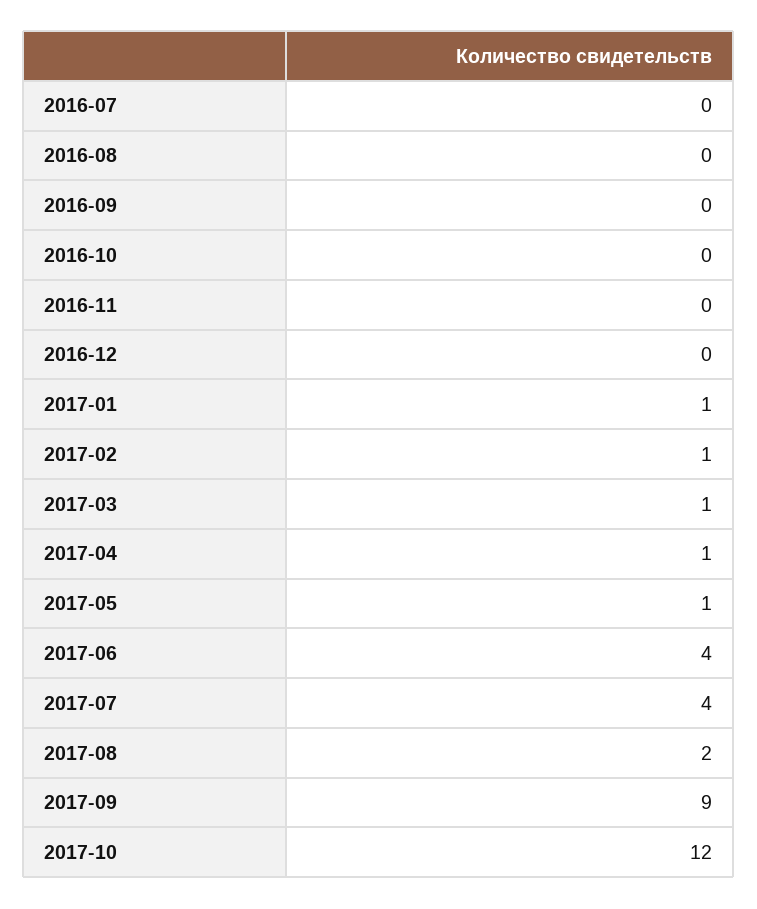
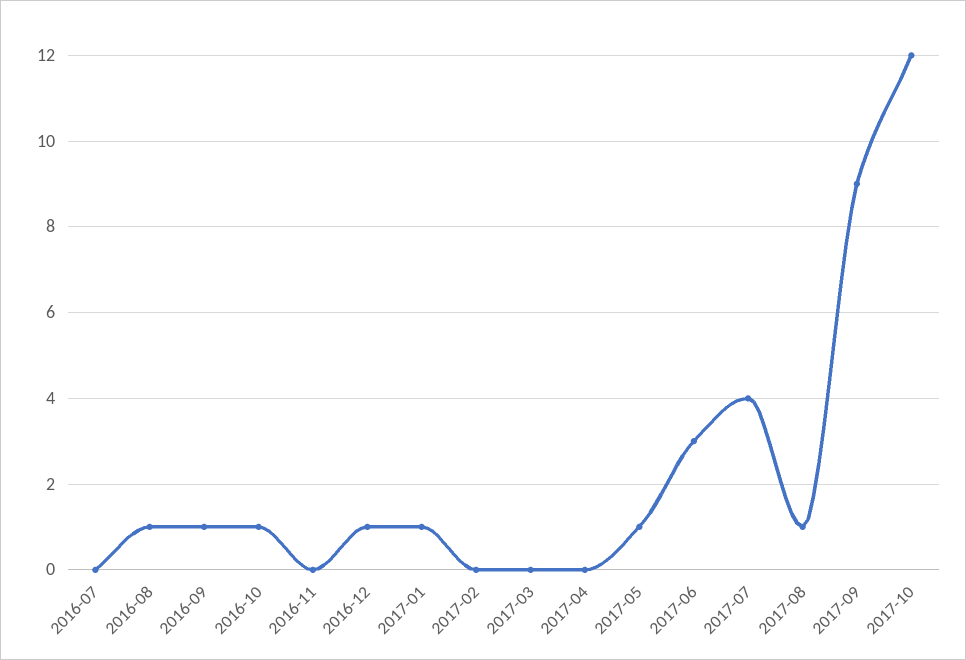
  {
    "2016-07": 0,
-   "2016-08": 0,
+   "2016-08": 1,
-   "2016-09": 0,
+   "2016-09": 1,
-   "2016-10": 0,
+   "2016-10": 1,
    "2016-11": 0,
-   "2016-12": 0,
+   "2016-12": 1,
    "2017-01": 1,
-   "2017-02": 1,
+   "2017-02": 0,
-   "2017-03": 1,
+   "2017-03": 0,
-   "2017-04": 1,
+   "2017-04": 0,
    "2017-05": 1,
-   "2017-06": 4,
+   "2017-06": 3,
    "2017-07": 4,
-   "2017-08": 2,
+   "2017-08": 1,
    "2017-09": 9,
    "2017-10": 12
  }

